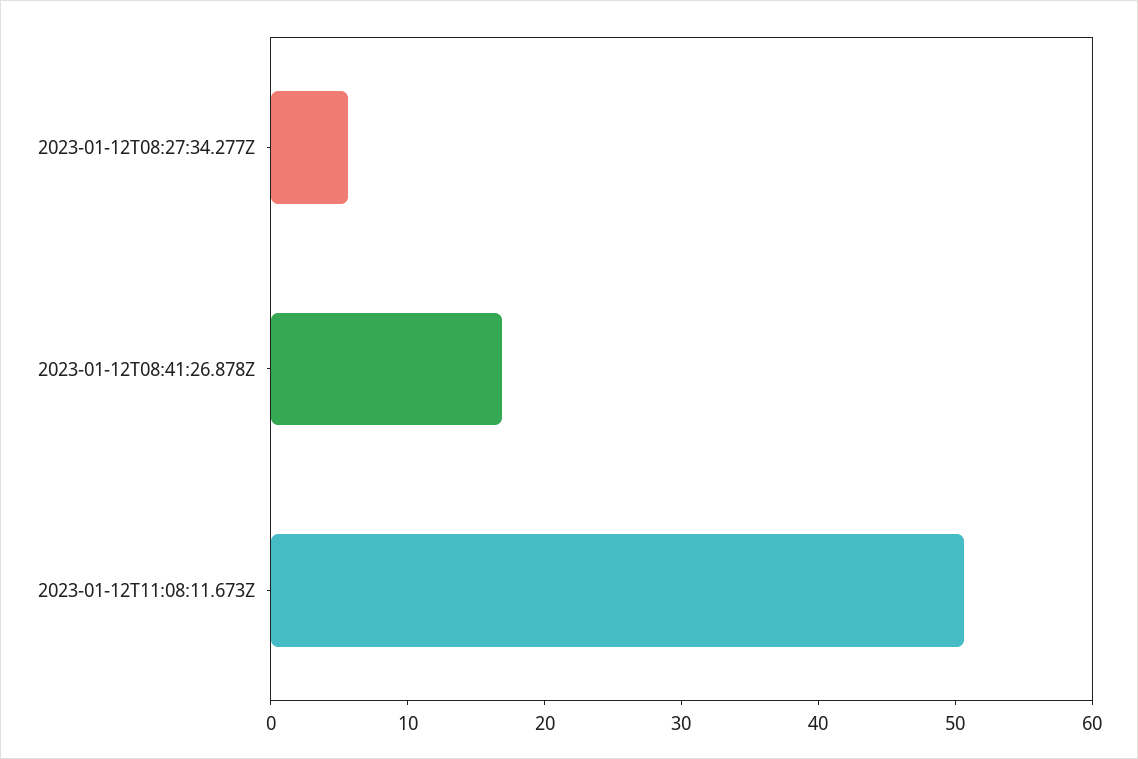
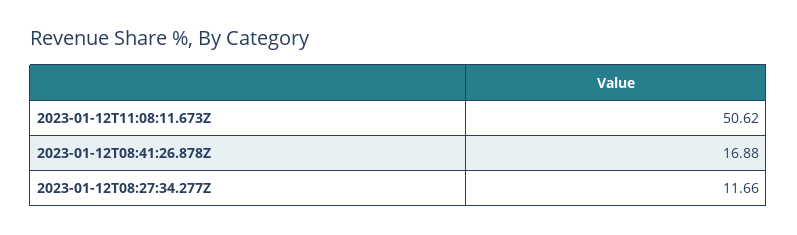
  {
-   "2023-01-12T08:27:34.277Z": 6,
+   "2023-01-12T08:27:34.277Z": 11.66,
    "2023-01-12T08:41:26.878Z": 16.88,
    "2023-01-12T11:08:11.673Z": 50.62
  }

